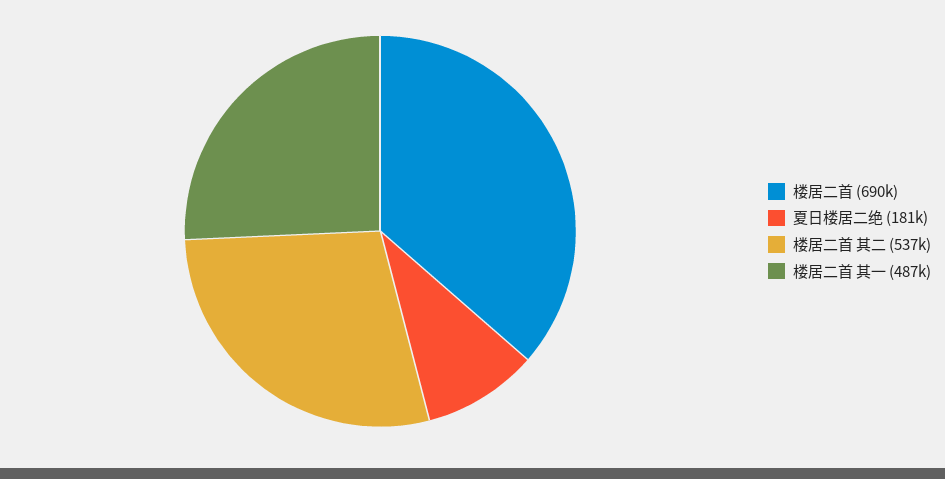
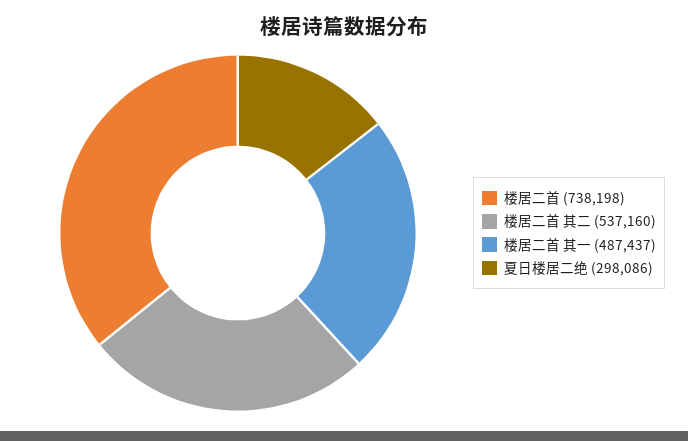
  {
-   "楼居二首": 690000,
+   "楼居二首": 738198,
-   "夏日楼居二绝": 181000,
+   "夏日楼居二绝": 298086,
    "楼居二首 其二": 537160,
    "楼居二首 其一": 487437
  }

